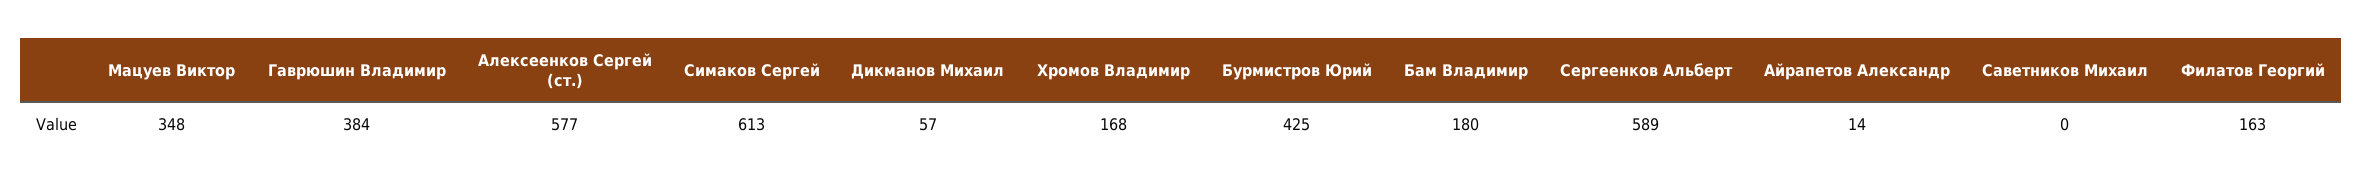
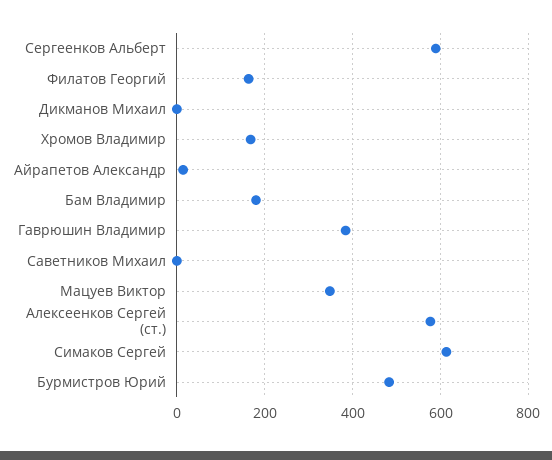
  {
    "Мацуев Виктор": 348,
    "Гаврюшин Владимир": 384,
    "Алексеенков Сергей (ст.)": 577,
    "Симаков Сергей": 613,
-   "Дикманов Михаил": 57,
+   "Дикманов Михаил": 0,
    "Хромов Владимир": 168,
-   "Бурмистров Юрий": 425,
+   "Бурмистров Юрий": 480,
    "Бам Владимир": 180,
    "Сергеенков Альберт": 589,
    "Айрапетов Александр": 14,
    "Саветников Михаил": 0,
    "Филатов Георгий": 163
  }

